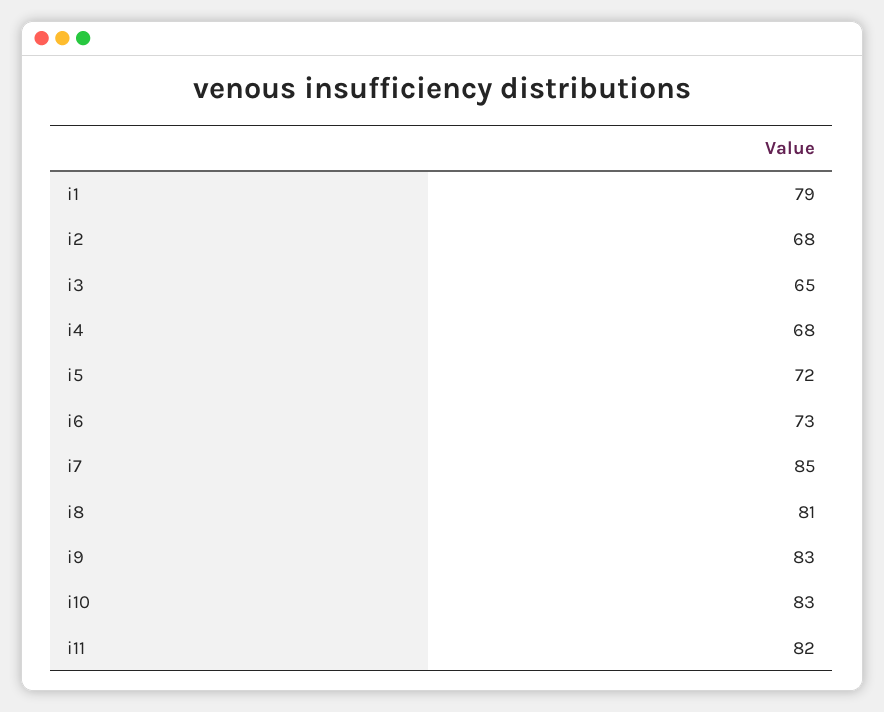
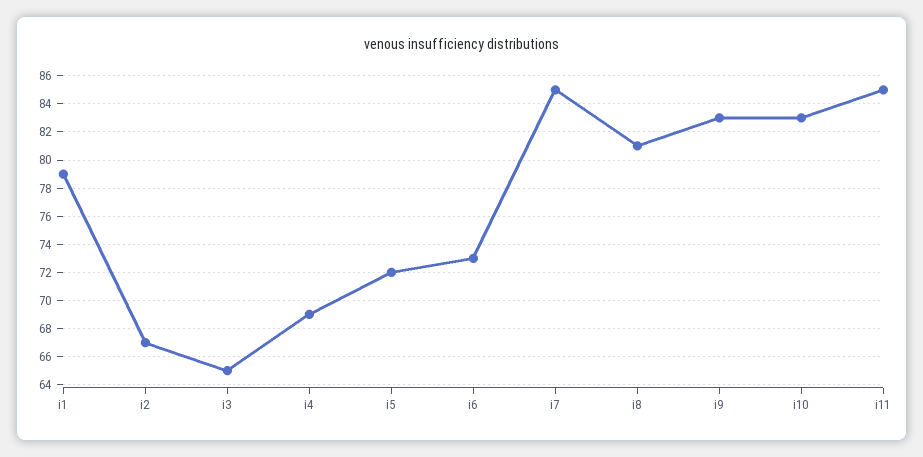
  {
    "i1": 79,
-   "i2": 68,
+   "i2": 67,
    "i3": 65,
-   "i4": 68,
+   "i4": 69,
    "i5": 72,
    "i6": 73,
    "i7": 85,
    "i8": 81,
    "i9": 83,
    "i10": 83,
-   "i11": 82
+   "i11": 85
  }

